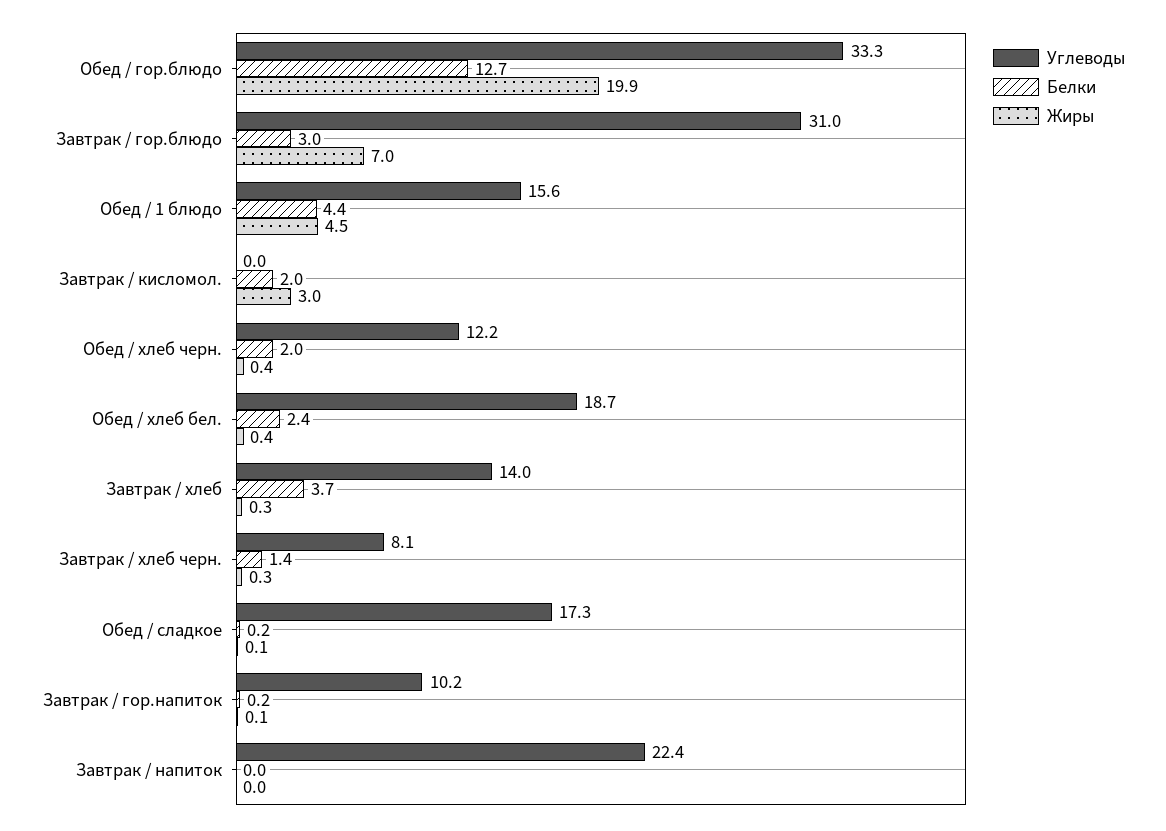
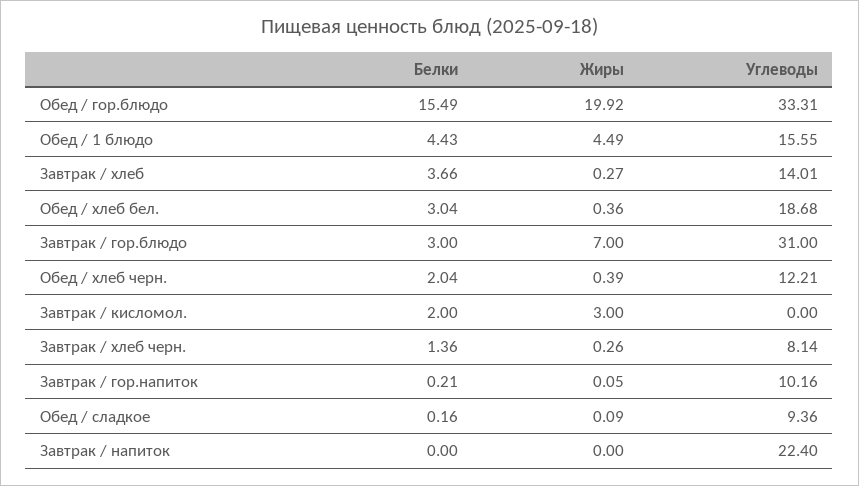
  {
    "Углеводы": {
      "Обед / гор.блюдо": 33.31,
      "Завтрак / гор.блюдо": 31,
      "Обед / 1 блюдо": 15.55,
      "Завтрак / кисломол.": 0,
      "Обед / хлеб черн.": 12.21,
      "Обед / хлеб бел.": 18.68,
      "Завтрак / хлеб": 14.01,
      "Завтрак / хлеб черн.": 8.14,
-     "Обед / сладкое": 17.3,
+     "Обед / сладкое": 9.36,
      "Завтрак / гор.напиток": 10.16,
      "Завтрак / напиток": 22.4
    },
    "Белки": {
-     "Обед / гор.блюдо": 12.7,
+     "Обед / гор.блюдо": 15.49,
      "Завтрак / гор.блюдо": 3,
      "Обед / 1 блюдо": 4.43,
      "Завтрак / кисломол.": 2,
      "Обед / хлеб черн.": 2.04,
-     "Обед / хлеб бел.": 2.4,
+     "Обед / хлеб бел.": 3.04,
      "Завтрак / хлеб": 3.66,
      "Завтрак / хлеб черн.": 1.36,
      "Обед / сладкое": 0.16,
      "Завтрак / гор.напиток": 0.21,
      "Завтрак / напиток": 0
    },
    "Жиры": {
      "Обед / гор.блюдо": 19.92,
      "Завтрак / гор.блюдо": 7,
      "Обед / 1 блюдо": 4.49,
      "Завтрак / кисломол.": 3,
      "Обед / хлеб черн.": 0.39,
      "Обед / хлеб бел.": 0.36,
      "Завтрак / хлеб": 0.27,
      "Завтрак / хлеб черн.": 0.26,
      "Обед / сладкое": 0.09,
      "Завтрак / гор.напиток": 0.05,
      "Завтрак / напиток": 0
    }
  }

